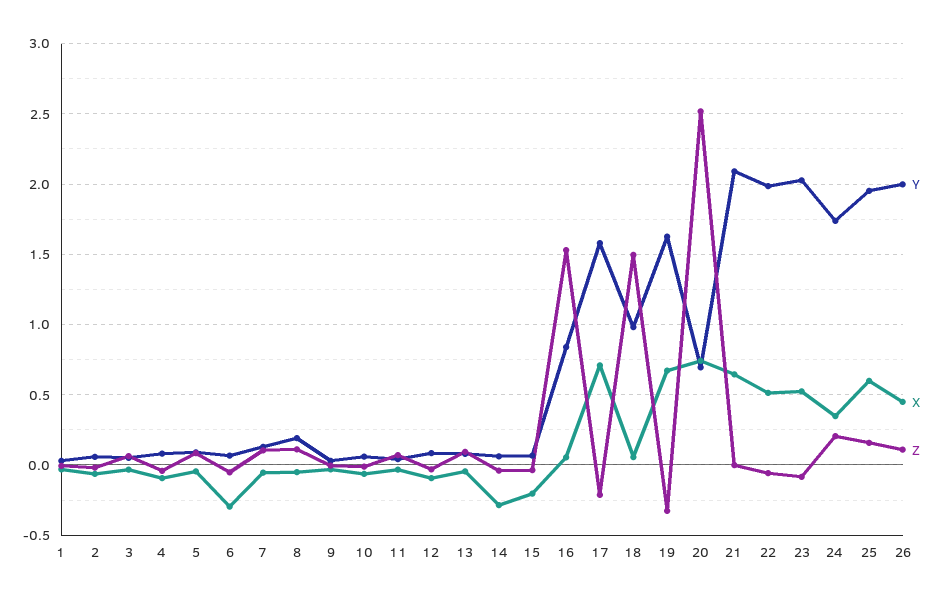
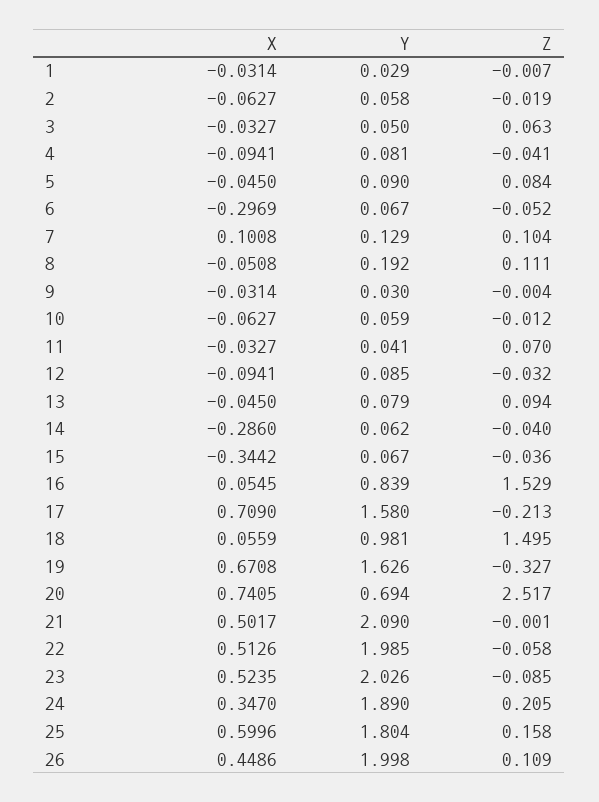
  {
    "Y": {
      "1": 0.029,
      "2": 0.058,
      "3": 0.05,
      "4": 0.081,
      "5": 0.09,
      "6": 0.067,
      "7": 0.129,
      "8": 0.192,
      "9": 0.03,
      "10": 0.059,
      "11": 0.041,
      "12": 0.085,
      "13": 0.079,
      "14": 0.062,
      "15": 0.067,
      "16": 0.839,
      "17": 1.58,
      "18": 0.981,
      "19": 1.626,
      "20": 0.694,
      "21": 2.09,
      "22": 1.985,
      "23": 2.026,
-     "24": 1.75,
+     "24": 1.89,
-     "25": 1.95,
+     "25": 1.804,
      "26": 1.998
    },
    "X": {
      "1": -0.0314,
      "2": -0.0627,
      "3": -0.0327,
      "4": -0.0941,
      "5": -0.045,
      "6": -0.2969,
-     "7": -0.05,
+     "7": 0.1008,
      "8": -0.0508,
      "9": -0.0314,
      "10": -0.0627,
      "11": -0.0327,
      "12": -0.0941,
      "13": -0.045,
      "14": -0.286,
-     "15": -0.2,
+     "15": -0.3442,
      "16": 0.0545,
      "17": 0.709,
      "18": 0.0559,
      "19": 0.6708,
      "20": 0.7405,
-     "21": 0.65,
+     "21": 0.5017,
      "22": 0.5126,
      "23": 0.5235,
      "24": 0.347,
      "25": 0.5996,
      "26": 0.4486
    },
    "Z": {
      "1": -0.007,
      "2": -0.019,
      "3": 0.063,
      "4": -0.041,
      "5": 0.084,
      "6": -0.052,
      "7": 0.104,
      "8": 0.111,
      "9": -0.004,
      "10": -0.012,
      "11": 0.07,
      "12": -0.032,
      "13": 0.094,
      "14": -0.04,
      "15": -0.036,
      "16": 1.529,
      "17": -0.213,
      "18": 1.495,
      "19": -0.327,
      "20": 2.517,
      "21": -0.001,
      "22": -0.058,
      "23": -0.085,
      "24": 0.205,
      "25": 0.158,
      "26": 0.109
    }
  }

